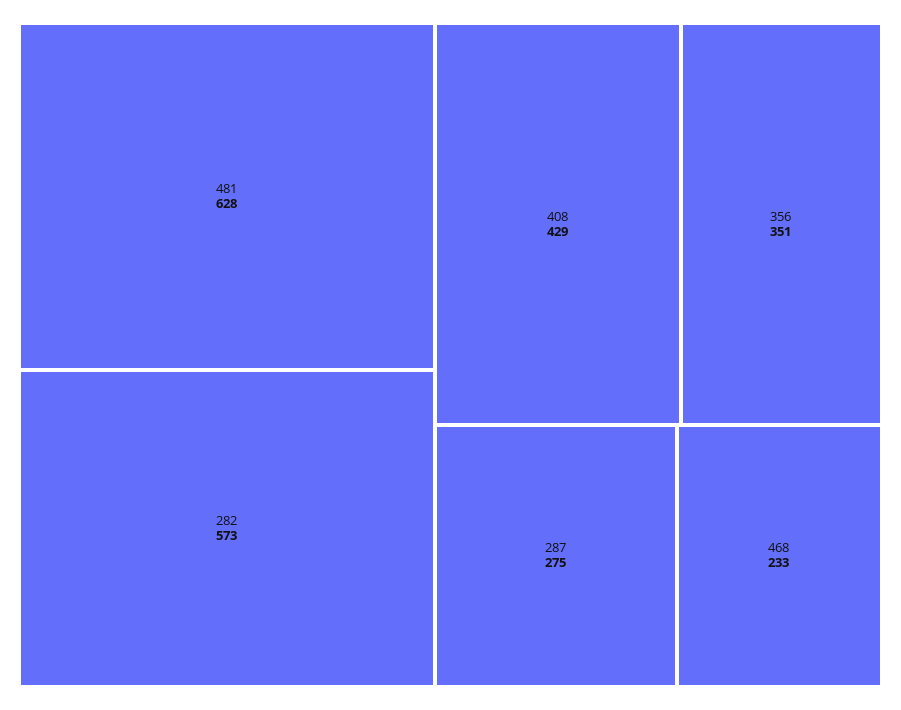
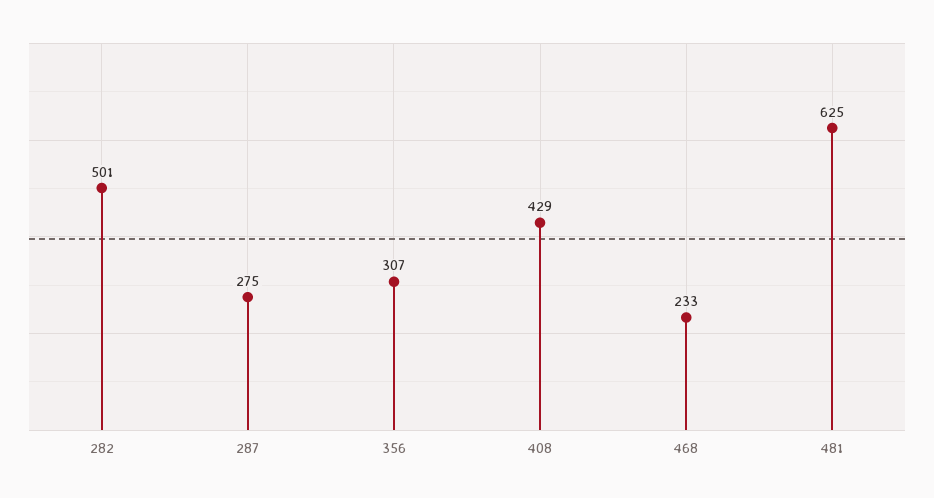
  {
-   "481": 628,
+   "481": 625,
-   "282": 573,
+   "282": 501,
    "408": 429,
-   "356": 351,
+   "356": 307,
    "287": 275,
    "468": 233
  }

